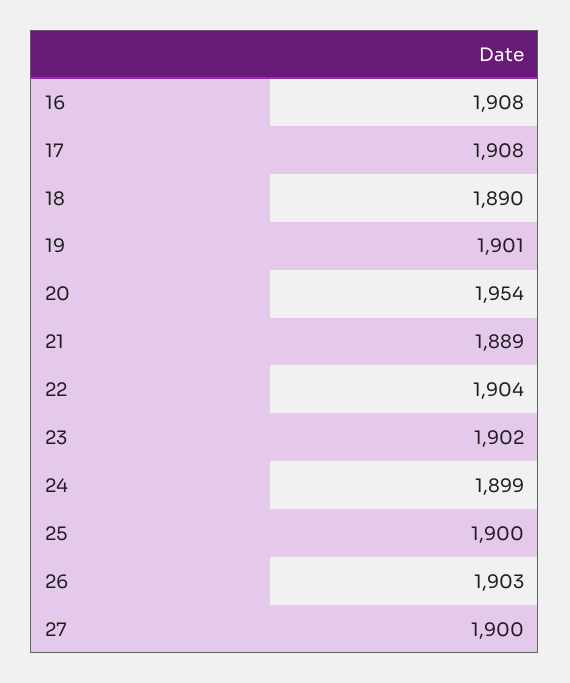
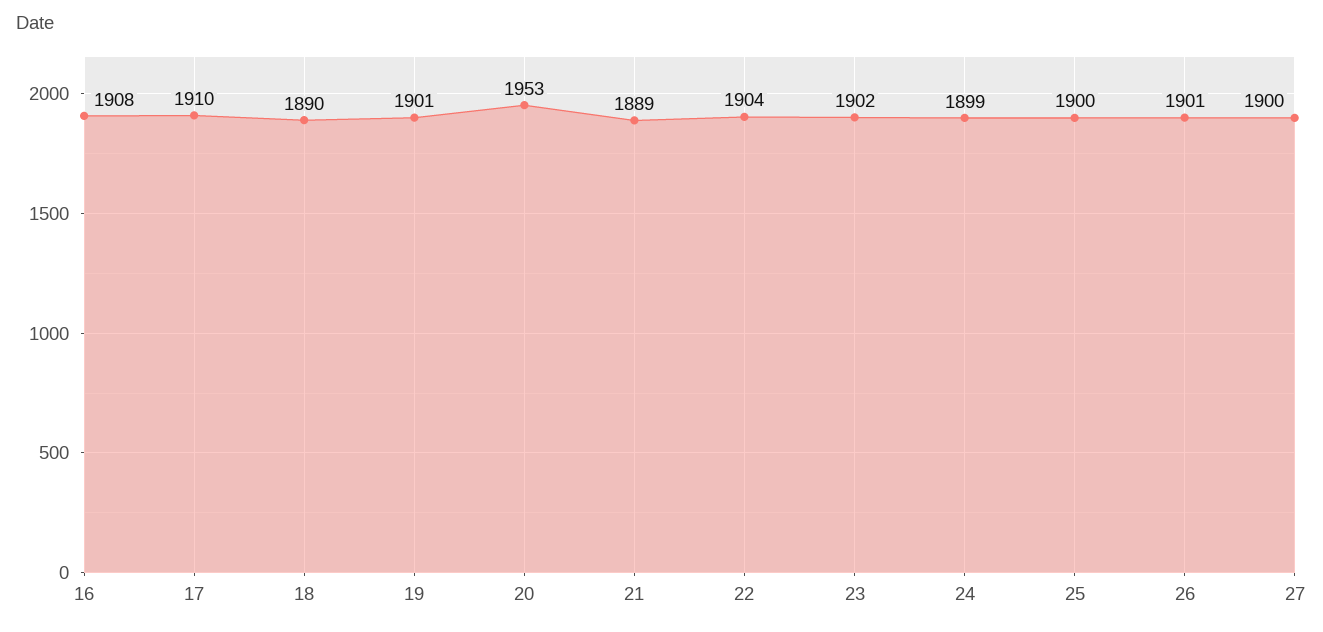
  {
    "16": 1908,
-   "17": 1908,
+   "17": 1910,
    "18": 1890,
    "19": 1901,
-   "20": 1954,
+   "20": 1953,
    "21": 1889,
    "22": 1904,
    "23": 1902,
    "24": 1899,
    "25": 1900,
-   "26": 1903,
+   "26": 1901,
    "27": 1900
  }

